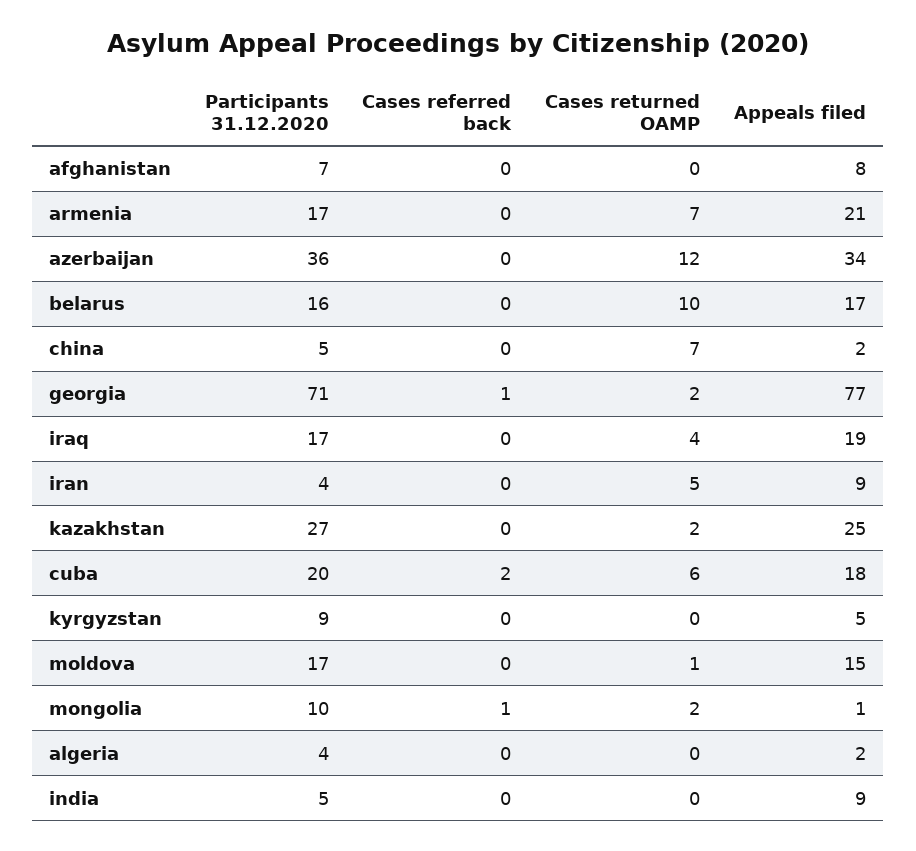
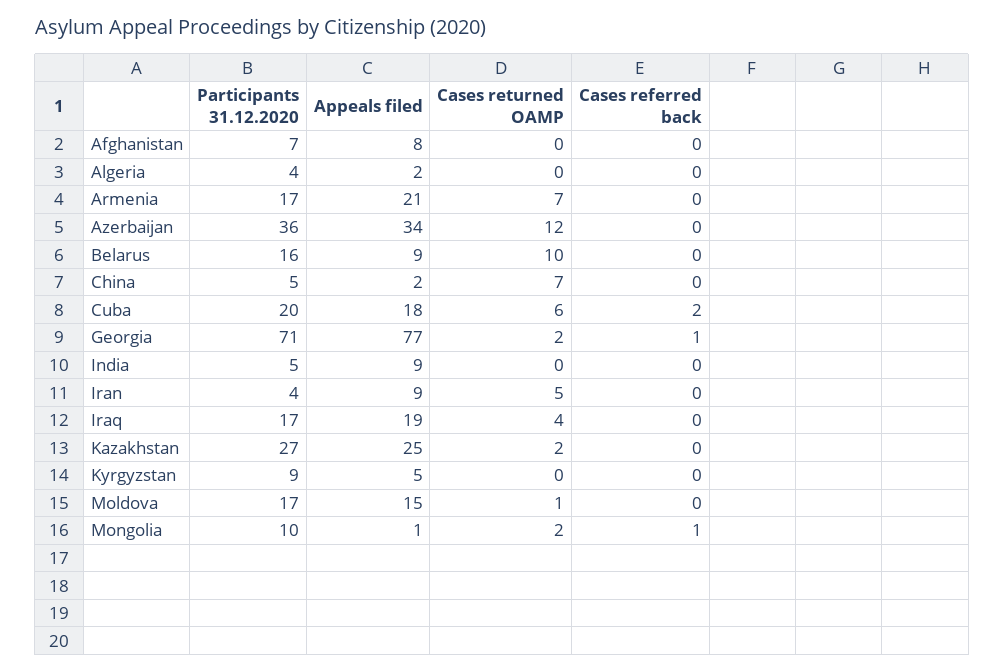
  {
    "Participants 31.12.2020": {
      "afghanistan": 7,
      "armenia": 17,
      "azerbaijan": 36,
      "belarus": 16,
      "china": 5,
      "georgia": 71,
      "iraq": 17,
      "iran": 4,
      "kazakhstan": 27,
      "cuba": 20,
      "kyrgyzstan": 9,
      "moldova": 17,
      "mongolia": 10,
      "algeria": 4,
      "india": 5
    },
    "Cases referred back": {
      "afghanistan": 0,
      "armenia": 0,
      "azerbaijan": 0,
      "belarus": 0,
      "china": 0,
      "georgia": 1,
      "iraq": 0,
      "iran": 0,
      "kazakhstan": 0,
      "cuba": 2,
      "kyrgyzstan": 0,
      "moldova": 0,
      "mongolia": 1,
      "algeria": 0,
      "india": 0
    },
    "Cases returned OAMP": {
      "afghanistan": 0,
      "armenia": 7,
      "azerbaijan": 12,
      "belarus": 10,
      "china": 7,
      "georgia": 2,
      "iraq": 4,
      "iran": 5,
      "kazakhstan": 2,
      "cuba": 6,
      "kyrgyzstan": 0,
      "moldova": 1,
      "mongolia": 2,
      "algeria": 0,
      "india": 0
    },
    "Appeals filed": {
      "afghanistan": 8,
      "armenia": 21,
      "azerbaijan": 34,
-     "belarus": 17,
+     "belarus": 9,
      "china": 2,
      "georgia": 77,
      "iraq": 19,
      "iran": 9,
      "kazakhstan": 25,
      "cuba": 18,
      "kyrgyzstan": 5,
      "moldova": 15,
      "mongolia": 1,
      "algeria": 2,
      "india": 9
    }
  }

